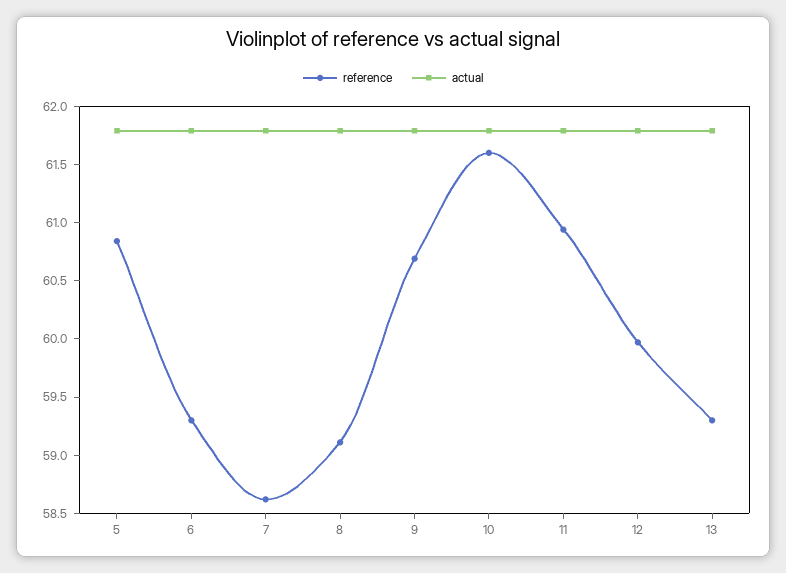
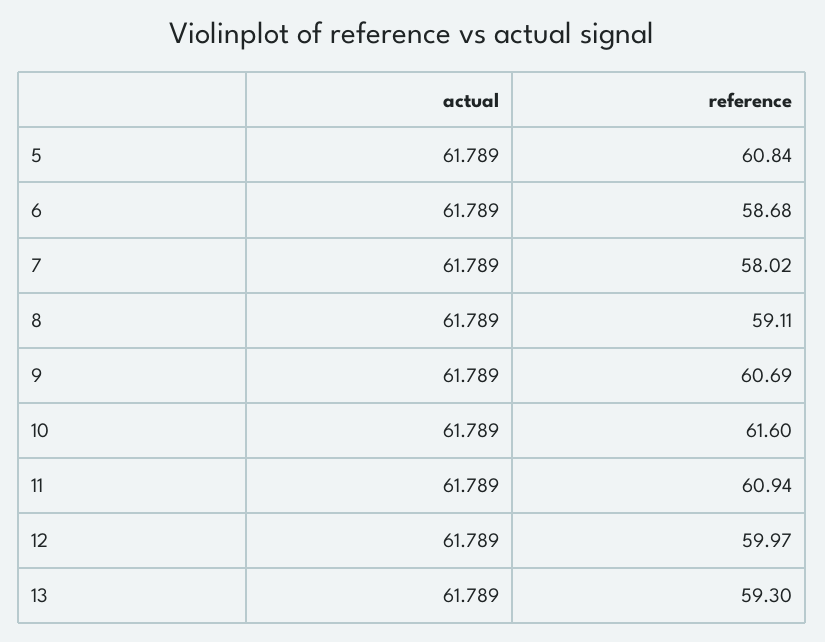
  {
    "reference": {
      "5": 60.84,
-     "6": 59.3,
+     "6": 58.68,
-     "7": 58.6,
+     "7": 58.02,
      "8": 59.11,
      "9": 60.69,
      "10": 61.6,
      "11": 60.94,
      "12": 59.97,
      "13": 59.3
    },
    "actual": {
      "5": 61.789,
      "6": 61.789,
      "7": 61.789,
      "8": 61.789,
      "9": 61.789,
      "10": 61.789,
      "11": 61.789,
      "12": 61.789,
      "13": 61.789
    }
  }

